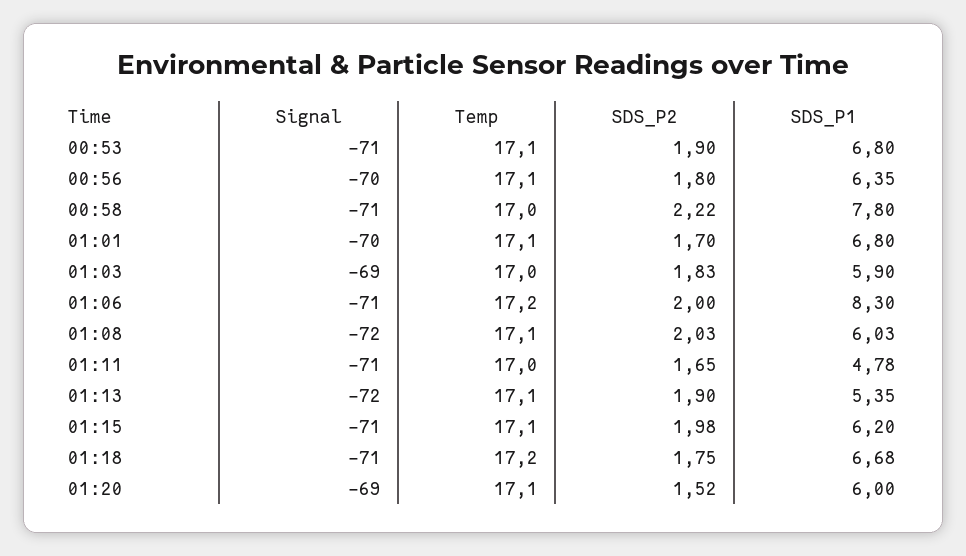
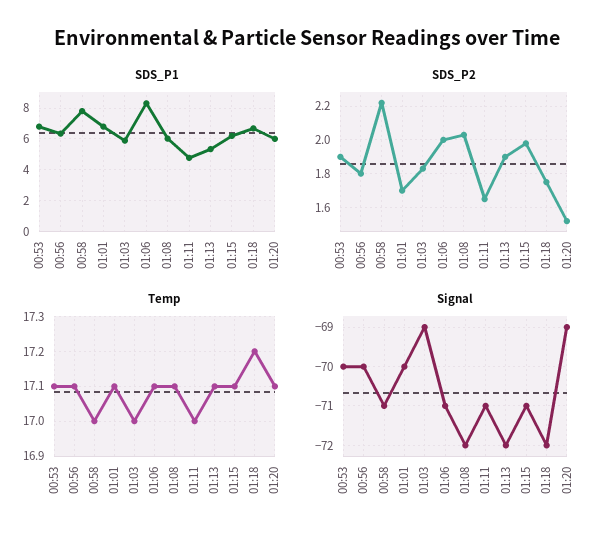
  {
    "Signal": {
-     "00:53": -71,
+     "00:53": -70,
      "00:56": -70,
      "00:58": -71,
      "01:01": -70,
      "01:03": -69,
      "01:06": -71,
      "01:08": -72,
      "01:11": -71,
      "01:13": -72,
      "01:15": -71,
-     "01:18": -71,
+     "01:18": -72,
      "01:20": -69
    },
    "Temp": {
      "00:53": 17.1,
      "00:56": 17.1,
      "00:58": 17,
      "01:01": 17.1,
      "01:03": 17,
-     "01:06": 17.2,
+     "01:06": 17.1,
      "01:08": 17.1,
      "01:11": 17,
      "01:13": 17.1,
      "01:15": 17.1,
      "01:18": 17.2,
      "01:20": 17.1
    },
    "SDS_P2": {
      "00:53": 1.9,
      "00:56": 1.8,
      "00:58": 2.22,
      "01:01": 1.7,
      "01:03": 1.83,
      "01:06": 2,
      "01:08": 2.03,
      "01:11": 1.65,
      "01:13": 1.9,
      "01:15": 1.98,
      "01:18": 1.75,
      "01:20": 1.52
    },
    "SDS_P1": {
      "00:53": 6.8,
      "00:56": 6.35,
      "00:58": 7.8,
      "01:01": 6.8,
      "01:03": 5.9,
      "01:06": 8.3,
      "01:08": 6.03,
      "01:11": 4.78,
      "01:13": 5.35,
      "01:15": 6.2,
      "01:18": 6.68,
      "01:20": 6
    }
  }

